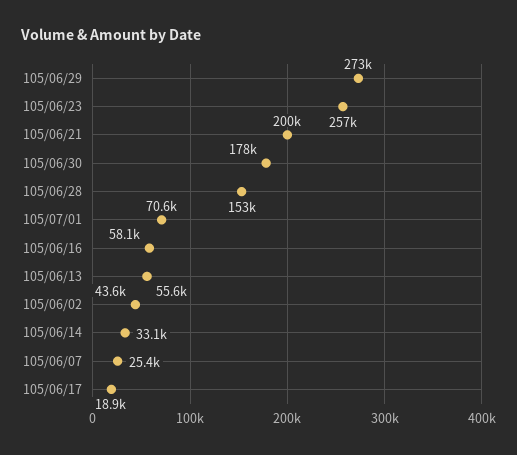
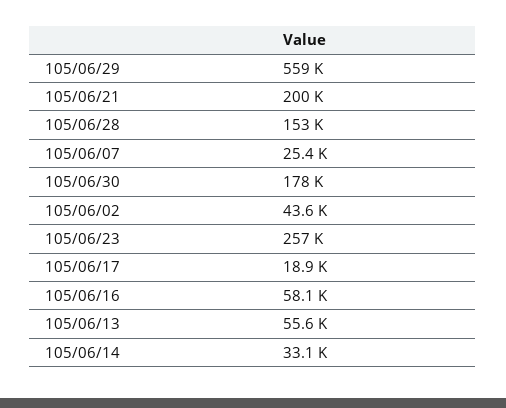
  {
-   "105/06/29": 273000,
+   "105/06/29": 559000,
    "105/06/23": 257000,
    "105/06/21": 200000,
    "105/06/30": 178000,
    "105/06/28": 153000,
-   "105/07/01": 70600,
    "105/06/16": 58100,
    "105/06/13": 55600,
    "105/06/02": 43600,
    "105/06/14": 33100,
    "105/06/07": 25400,
    "105/06/17": 18900
  }

